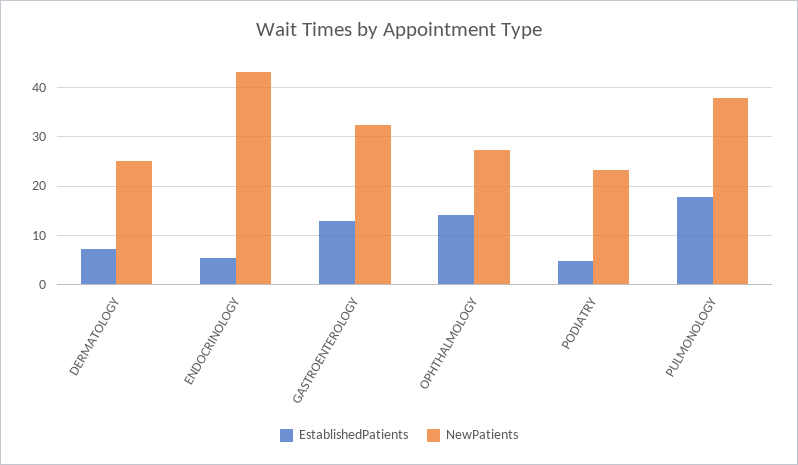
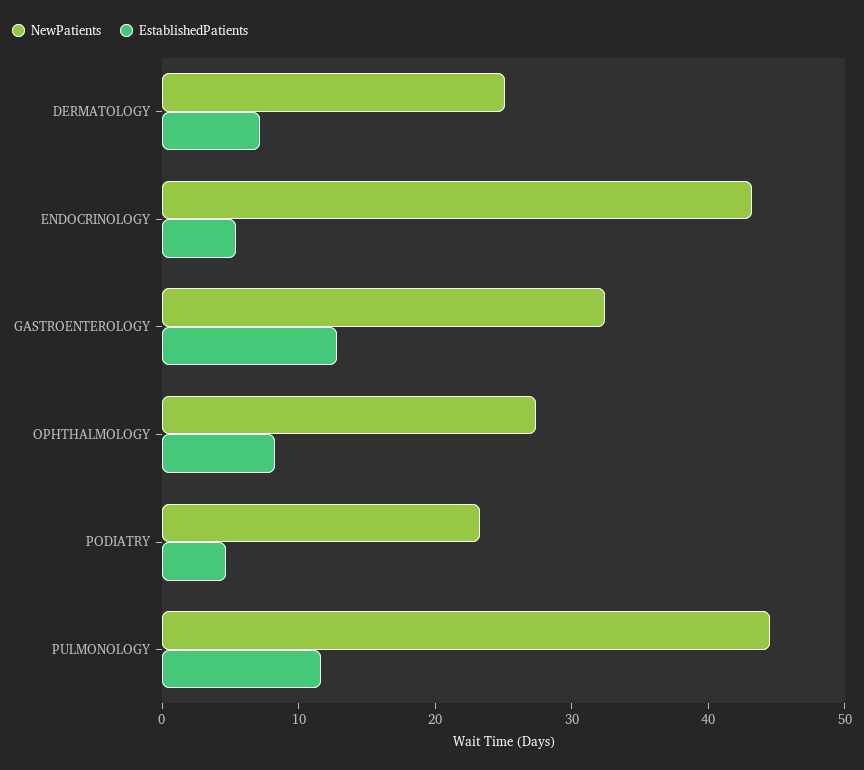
  {
    "EstablishedPatients": {
      "DERMATOLOGY": 8,
      "ENDOCRINOLOGY": 6,
      "GASTROENTEROLOGY": 12,
-     "OPHTHALMOLOGY": 14,
+     "OPHTHALMOLOGY": 8,
      "PODIATRY": 4,
-     "PULMONOLOGY": 18
+     "PULMONOLOGY": 12
    },
    "NewPatients": {
      "DERMATOLOGY": 26,
      "ENDOCRINOLOGY": 44,
      "GASTROENTEROLOGY": 32,
      "OPHTHALMOLOGY": 28,
      "PODIATRY": 24,
-     "PULMONOLOGY": 38
+     "PULMONOLOGY": 44
    }
  }

